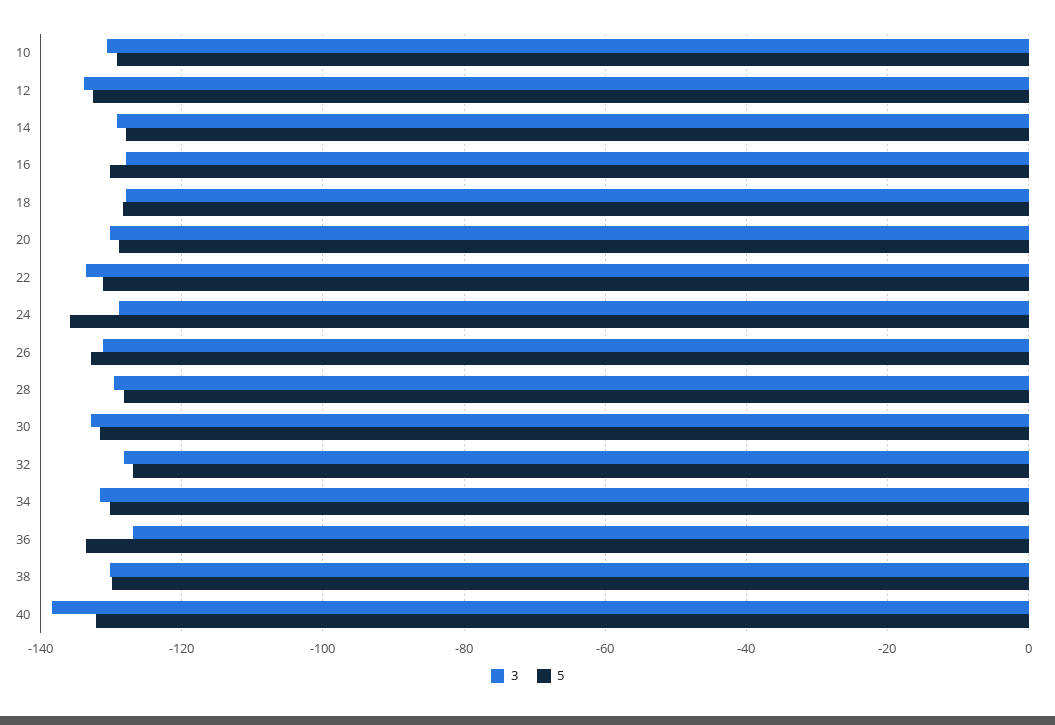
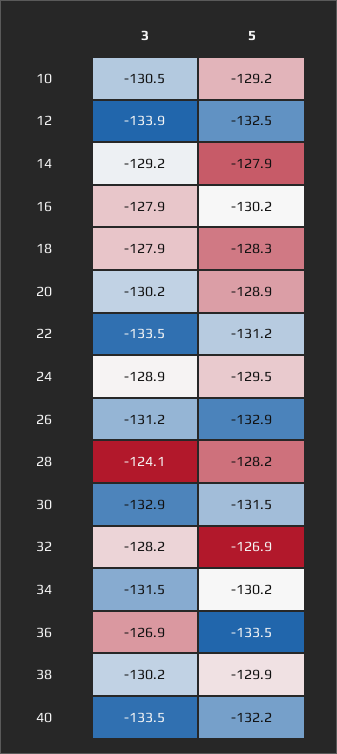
  {
    "3": {
      "10": -130.5,
      "12": -133.9,
      "14": -129.2,
      "16": -127.9,
      "18": -127.9,
      "20": -130.2,
      "22": -133.5,
      "24": -128.9,
      "26": -131.2,
-     "28": -130,
+     "28": -124.1,
      "30": -132.9,
      "32": -128.2,
      "34": -131.5,
      "36": -126.9,
      "38": -130.2,
-     "40": -138
+     "40": -133.5
    },
    "5": {
      "10": -129.2,
      "12": -132.5,
      "14": -127.9,
      "16": -130.2,
      "18": -128.3,
      "20": -128.9,
      "22": -131.2,
-     "24": -136,
+     "24": -129.5,
      "26": -132.9,
      "28": -128.2,
      "30": -131.5,
      "32": -126.9,
      "34": -130.2,
      "36": -133.5,
      "38": -129.9,
      "40": -132.2
    }
  }

